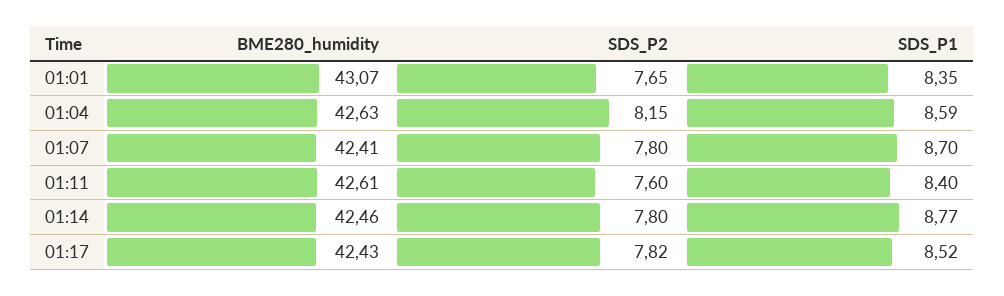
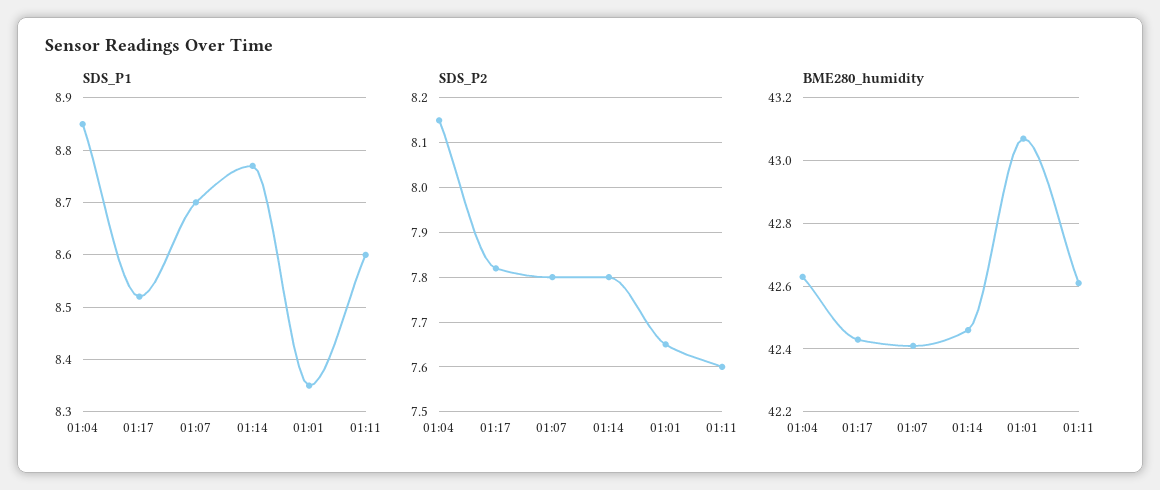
  {
    "BME280_humidity": {
      "01:01": 43.07,
      "01:04": 42.63,
      "01:07": 42.41,
      "01:11": 42.61,
      "01:14": 42.46,
      "01:17": 42.43
    },
    "SDS_P2": {
      "01:01": 7.65,
      "01:04": 8.15,
      "01:07": 7.8,
      "01:11": 7.6,
      "01:14": 7.8,
      "01:17": 7.82
    },
    "SDS_P1": {
      "01:01": 8.35,
-     "01:04": 8.59,
+     "01:04": 8.85,
      "01:07": 8.7,
-     "01:11": 8.4,
+     "01:11": 8.6,
      "01:14": 8.77,
      "01:17": 8.52
    }
  }

